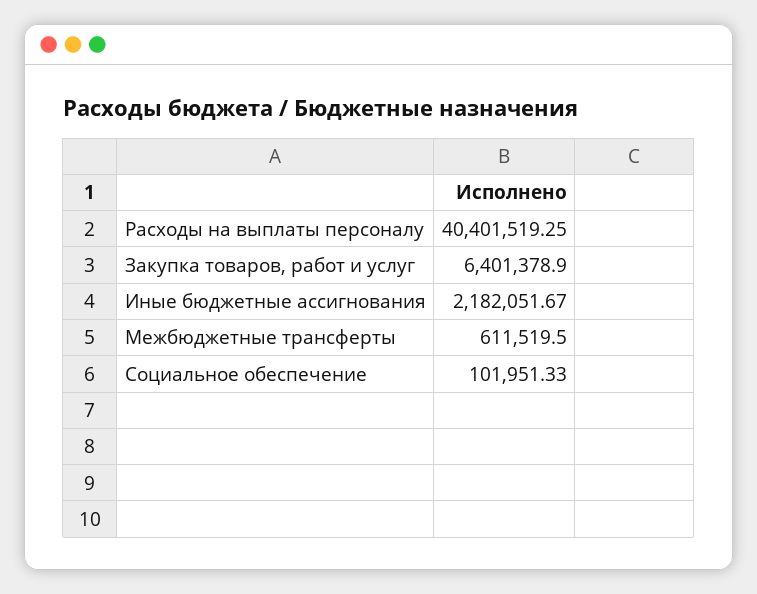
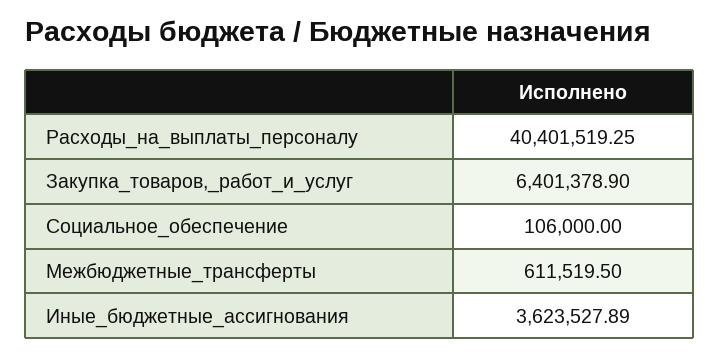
  {
    "Расходы на выплаты персоналу": 40401519.25,
    "Закупка товаров, работ и услуг": 6401378.9,
-   "Иные бюджетные ассигнования": 2182051.67,
+   "Иные бюджетные ассигнования": 3623527.89,
    "Межбюджетные трансферты": 611519.5,
-   "Социальное обеспечение": 101951.33
+   "Социальное обеспечение": 106000
  }

